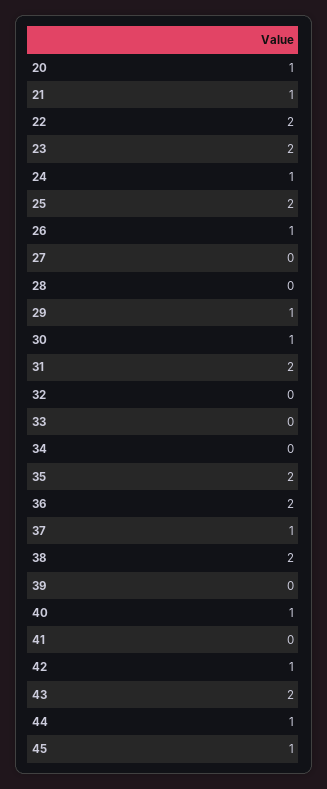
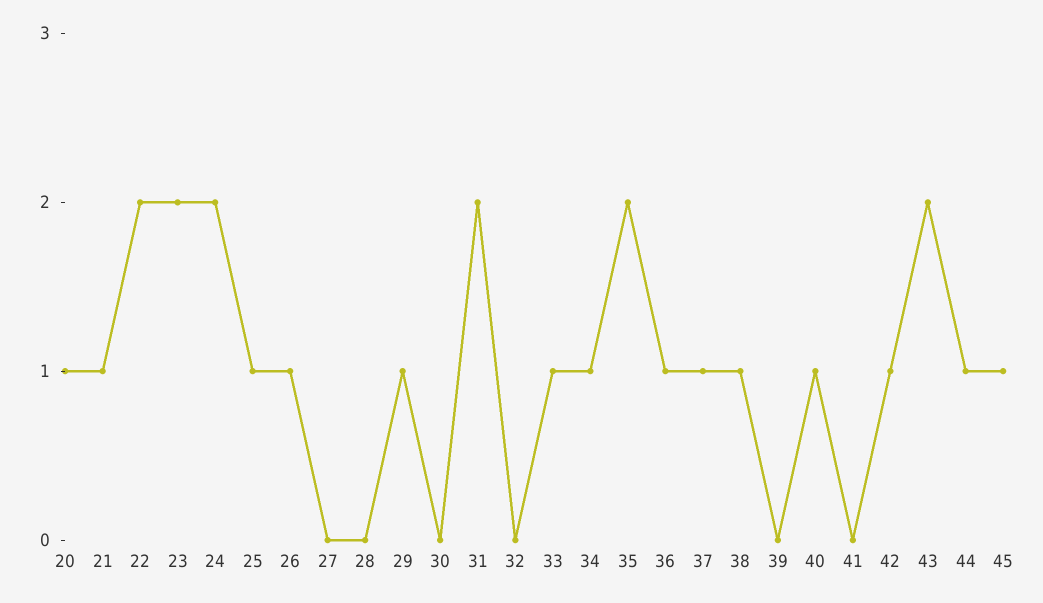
  {
    "20": 1,
    "21": 1,
    "22": 2,
    "23": 2,
-   "24": 1,
+   "24": 2,
-   "25": 2,
+   "25": 1,
    "26": 1,
    "27": 0,
    "28": 0,
    "29": 1,
-   "30": 1,
+   "30": 0,
    "31": 2,
    "32": 0,
-   "33": 0,
+   "33": 1,
-   "34": 0,
+   "34": 1,
    "35": 2,
-   "36": 2,
+   "36": 1,
    "37": 1,
-   "38": 2,
+   "38": 1,
    "39": 0,
    "40": 1,
    "41": 0,
    "42": 1,
    "43": 2,
    "44": 1,
    "45": 1
  }

